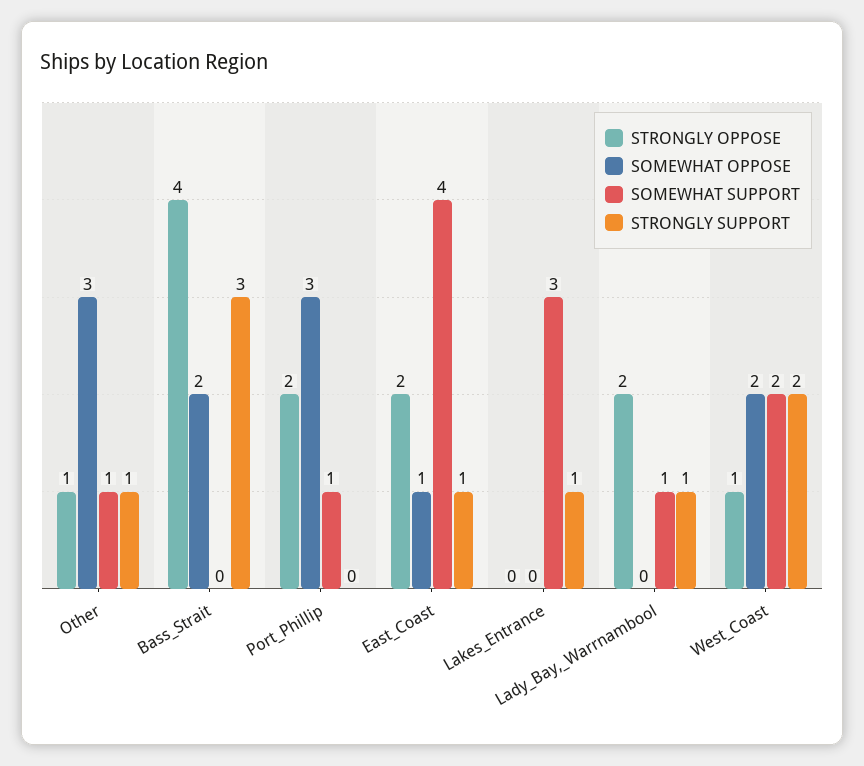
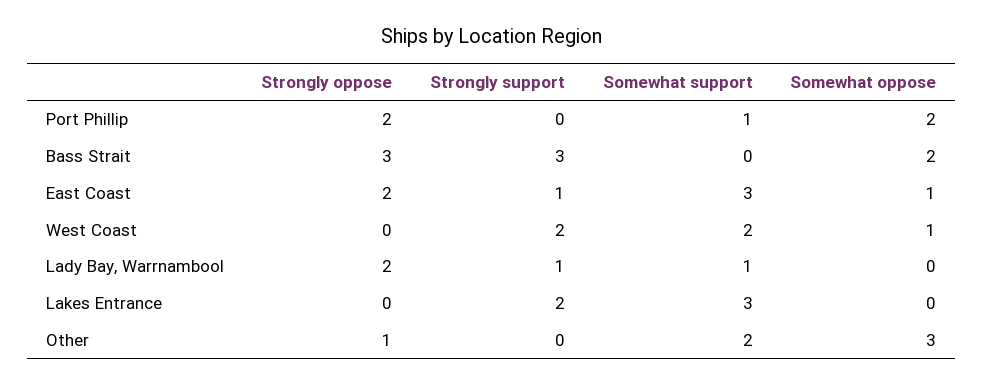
  {
    "STRONGLY OPPOSE": {
      "Other": 1,
-     "Bass_Strait": 4,
+     "Bass_Strait": 3,
      "Port_Phillip": 2,
      "East_Coast": 2,
      "Lakes_Entrance": 0,
      "Lady_Bay,_Warrnambool": 2,
-     "West_Coast": 1
+     "West_Coast": 0
    },
    "SOMEWHAT OPPOSE": {
      "Other": 3,
      "Bass_Strait": 2,
-     "Port_Phillip": 3,
+     "Port_Phillip": 2,
      "East_Coast": 1,
      "Lakes_Entrance": 0,
      "Lady_Bay,_Warrnambool": 0,
-     "West_Coast": 2
+     "West_Coast": 1
    },
    "SOMEWHAT SUPPORT": {
-     "Other": 1,
+     "Other": 2,
      "Bass_Strait": 0,
      "Port_Phillip": 1,
-     "East_Coast": 4,
+     "East_Coast": 3,
      "Lakes_Entrance": 3,
      "Lady_Bay,_Warrnambool": 1,
      "West_Coast": 2
    },
    "STRONGLY SUPPORT": {
-     "Other": 1,
+     "Other": 0,
      "Bass_Strait": 3,
      "Port_Phillip": 0,
      "East_Coast": 1,
-     "Lakes_Entrance": 1,
+     "Lakes_Entrance": 2,
      "Lady_Bay,_Warrnambool": 1,
      "West_Coast": 2
    }
  }

